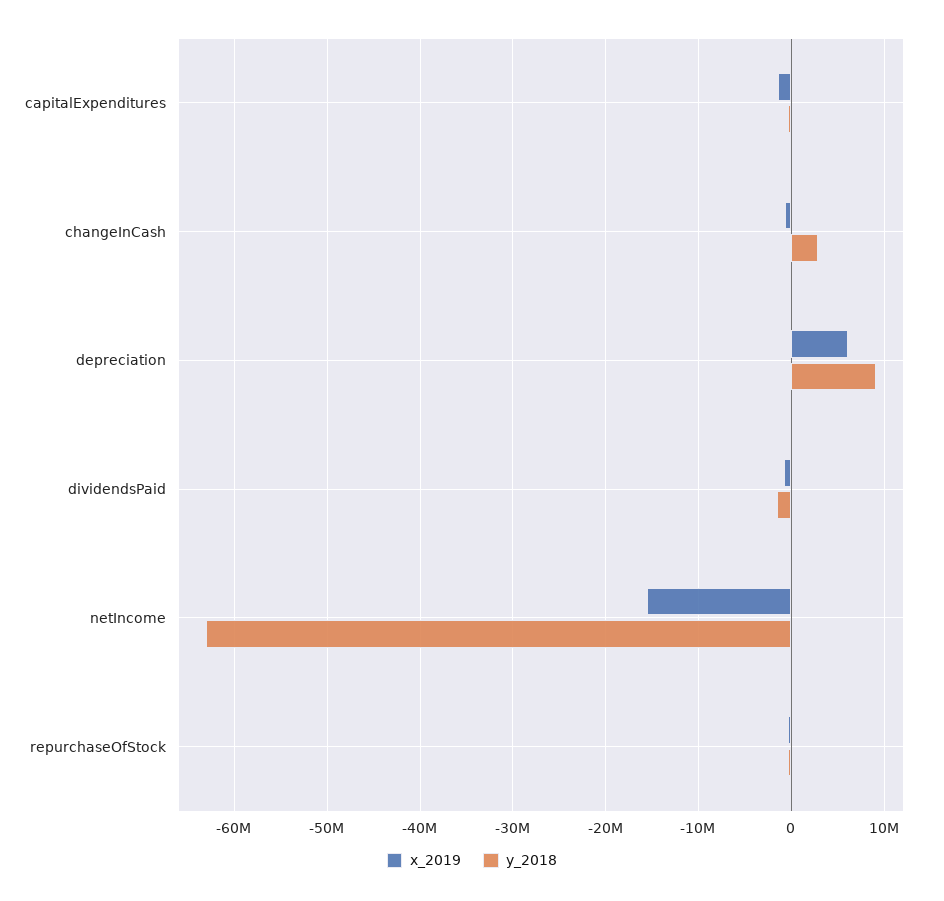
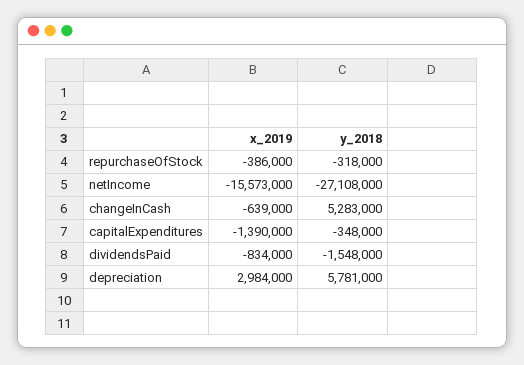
  {
    "x_2019": {
      "capitalExpenditures": -1390000,
      "changeInCash": -639000,
-     "depreciation": 6000000,
+     "depreciation": 2984000,
      "dividendsPaid": -834000,
      "netIncome": -15573000,
      "repurchaseOfStock": -386000
    },
    "y_2018": {
      "capitalExpenditures": -348000,
-     "changeInCash": 3000000,
+     "changeInCash": 5283000,
-     "depreciation": 9000000,
+     "depreciation": 5781000,
      "dividendsPaid": -1548000,
-     "netIncome": -63000000,
+     "netIncome": -27108000,
      "repurchaseOfStock": -318000
    }
  }

